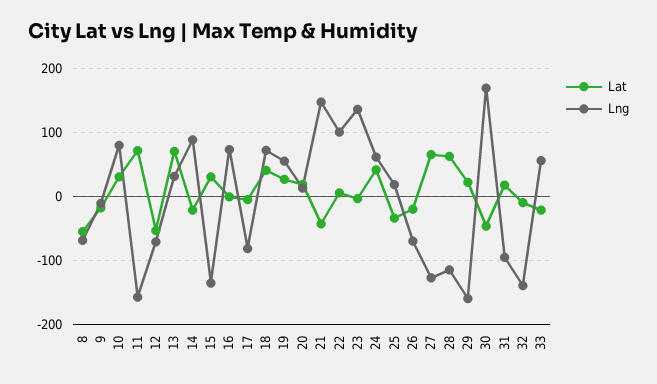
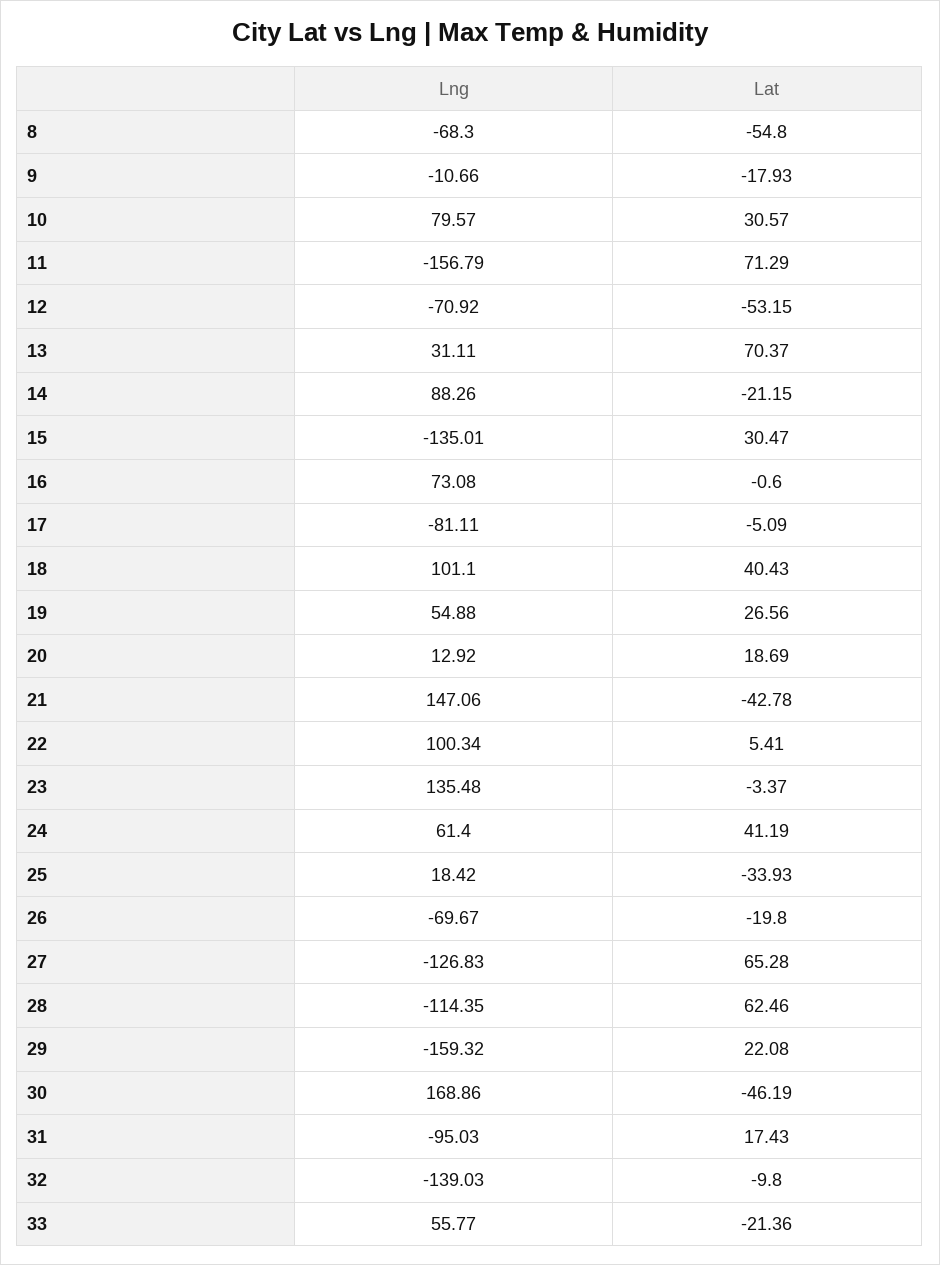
  {
    "Lat": {
      "8": -54.8,
      "9": -17.93,
      "10": 30.57,
      "11": 71.29,
      "12": -53.15,
      "13": 70.37,
      "14": -21.15,
      "15": 30.47,
      "16": -0.6,
      "17": -5.09,
      "18": 40.43,
      "19": 26.56,
      "20": 18.69,
      "21": -42.78,
      "22": 5.41,
      "23": -3.37,
      "24": 41.19,
      "25": -33.93,
      "26": -19.8,
      "27": 65.28,
      "28": 62.46,
      "29": 22.08,
      "30": -46.19,
      "31": 17.43,
      "32": -9.8,
      "33": -21.36
    },
    "Lng": {
      "8": -68.3,
      "9": -10.66,
      "10": 79.57,
      "11": -156.79,
      "12": -70.92,
      "13": 31.11,
      "14": 88.26,
      "15": -135.01,
      "16": 73.08,
      "17": -81.11,
-     "18": 70,
+     "18": 101.1,
      "19": 54.88,
      "20": 12.92,
      "21": 147.06,
      "22": 100.34,
      "23": 135.48,
      "24": 61.4,
      "25": 18.42,
      "26": -69.67,
      "27": -126.83,
      "28": -114.35,
      "29": -159.32,
      "30": 168.86,
      "31": -95.03,
      "32": -139.03,
      "33": 55.77
    }
  }

